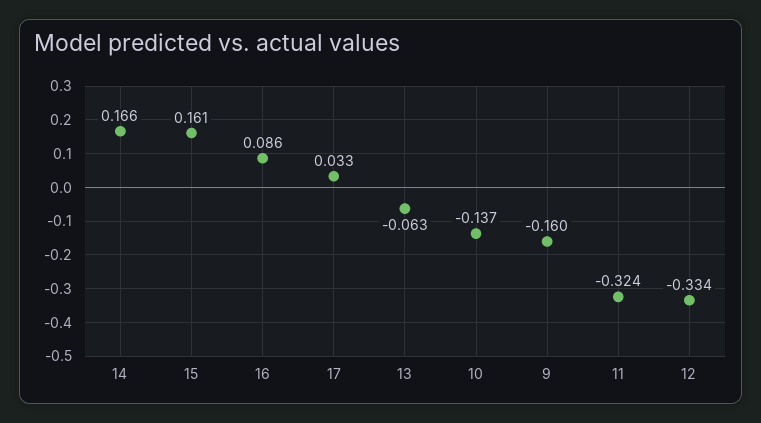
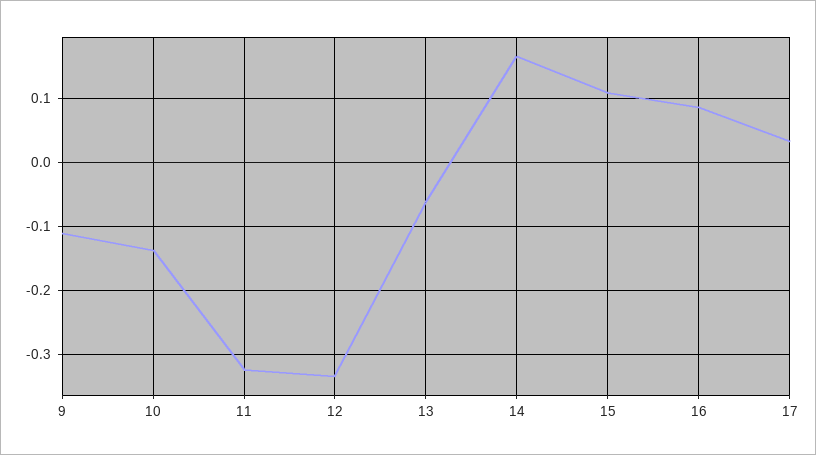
  {
    "14": 0.166,
-   "15": 0.161,
+   "15": 0.11,
    "16": 0.086,
    "17": 0.033,
    "13": -0.063,
    "10": -0.137,
-   "9": -0.16,
+   "9": -0.11,
    "11": -0.324,
    "12": -0.334
  }

